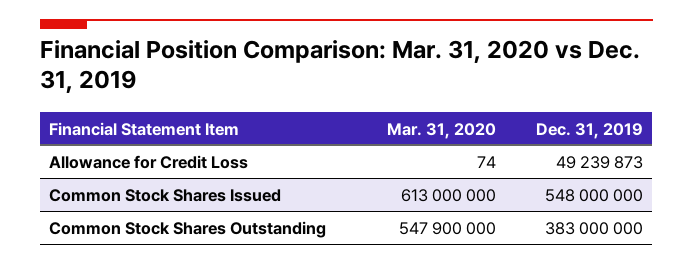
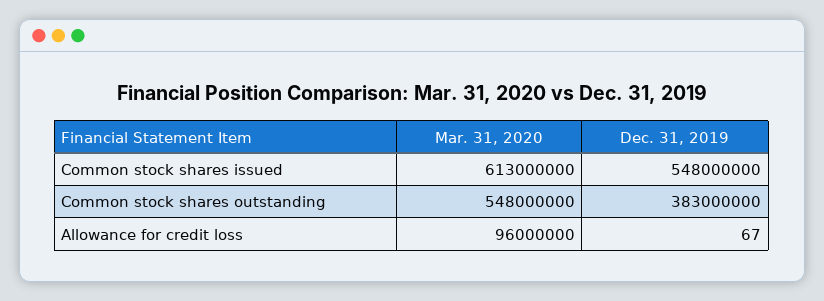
  {
    "Mar. 31, 2020": {
-     "Allowance for Credit Loss": 74,
+     "Allowance for Credit Loss": 96000000,
      "Common Stock Shares Issued": 613000000,
-     "Common Stock Shares Outstanding": 547900000
+     "Common Stock Shares Outstanding": 548000000
    },
    "Dec. 31, 2019": {
-     "Allowance for Credit Loss": 49239873,
+     "Allowance for Credit Loss": 67,
      "Common Stock Shares Issued": 548000000,
      "Common Stock Shares Outstanding": 383000000
    }
  }

